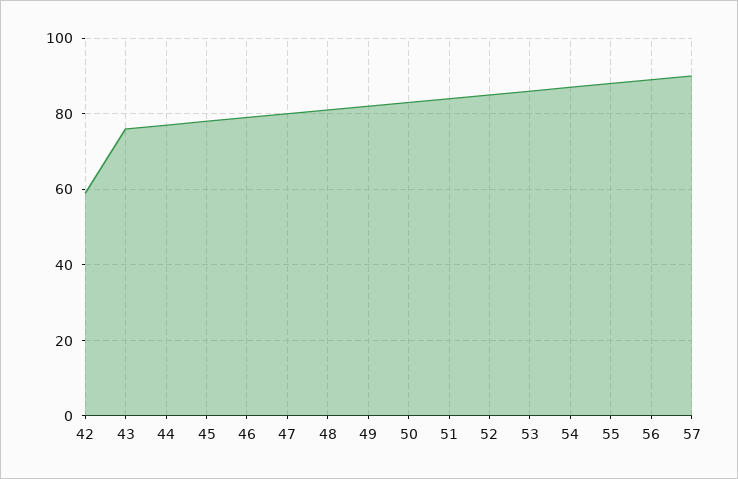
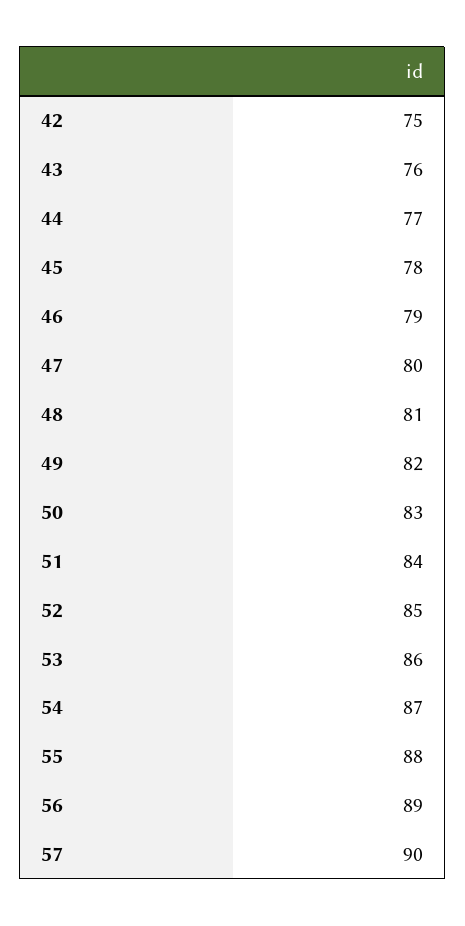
  {
-   "42": 60,
+   "42": 75,
    "43": 76,
    "44": 77,
    "45": 78,
    "46": 79,
    "47": 80,
    "48": 81,
    "49": 82,
    "50": 83,
    "51": 84,
    "52": 85,
    "53": 86,
    "54": 87,
    "55": 88,
    "56": 89,
    "57": 90
  }

